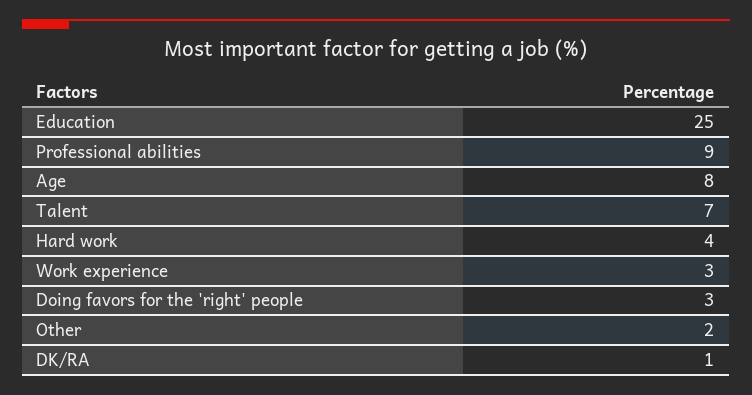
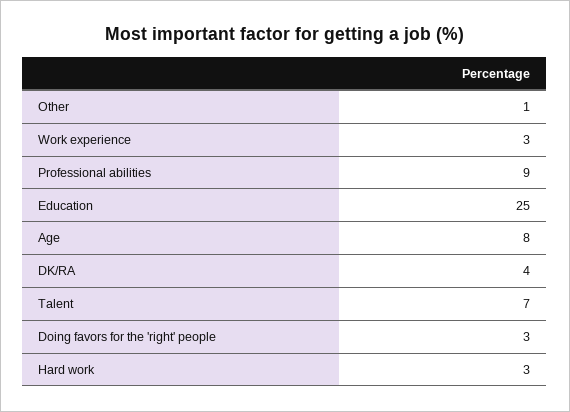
  {
    "Education": 25,
    "Professional abilities": 9,
    "Age": 8,
    "Talent": 7,
-   "Hard work": 4,
+   "Hard work": 3,
    "Work experience": 3,
    "Doing favors for the 'right' people": 3,
-   "Other": 2,
+   "Other": 1,
-   "DK/RA": 1
+   "DK/RA": 4
  }

